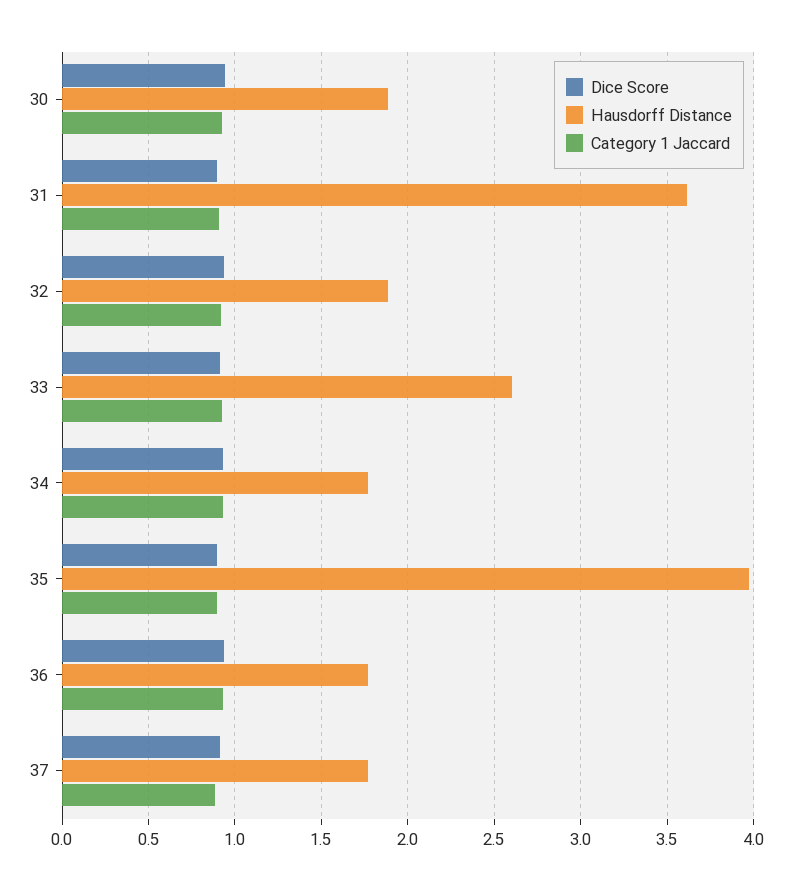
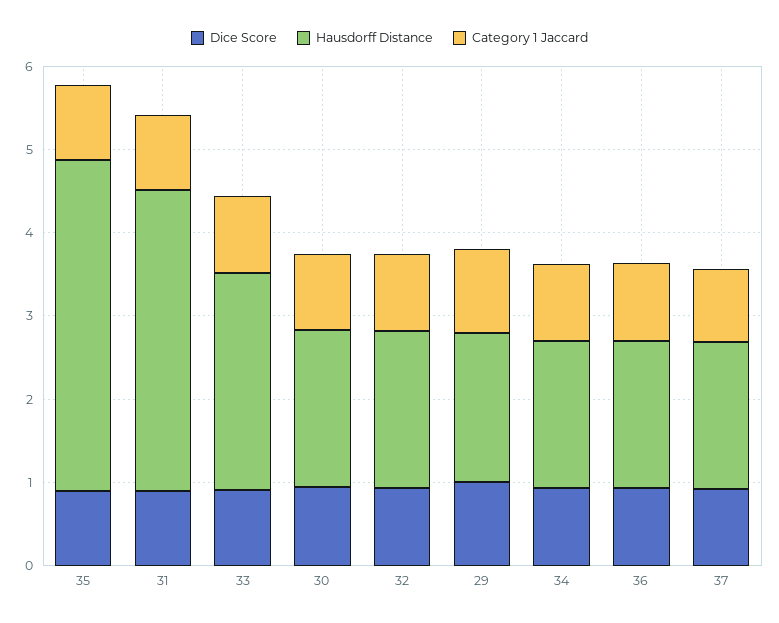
  {
    "Dice Score": {
      "30": 0.95,
      "31": 0.9,
      "32": 0.95,
      "33": 0.9,
      "34": 0.95,
      "35": 0.9,
      "36": 0.95,
-     "37": 0.9
+     "37": 0.9,
+     "29": 1
    },
    "Hausdorff Distance": {
      "30": 1.9,
      "31": 3.6,
      "32": 1.9,
      "33": 2.6,
      "34": 1.75,
      "35": 4,
      "36": 1.75,
-     "37": 1.75
+     "37": 1.75,
+     "29": 1.8
    },
    "Category 1 Jaccard": {
      "30": 0.9,
      "31": 0.9,
      "32": 0.9,
      "33": 0.9,
      "34": 0.95,
      "35": 0.9,
      "36": 0.95,
-     "37": 0.9
+     "37": 0.9,
+     "29": 1
    }
  }

